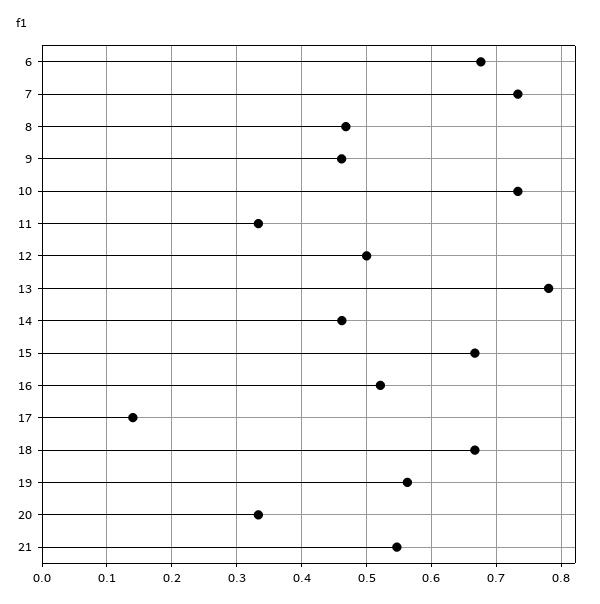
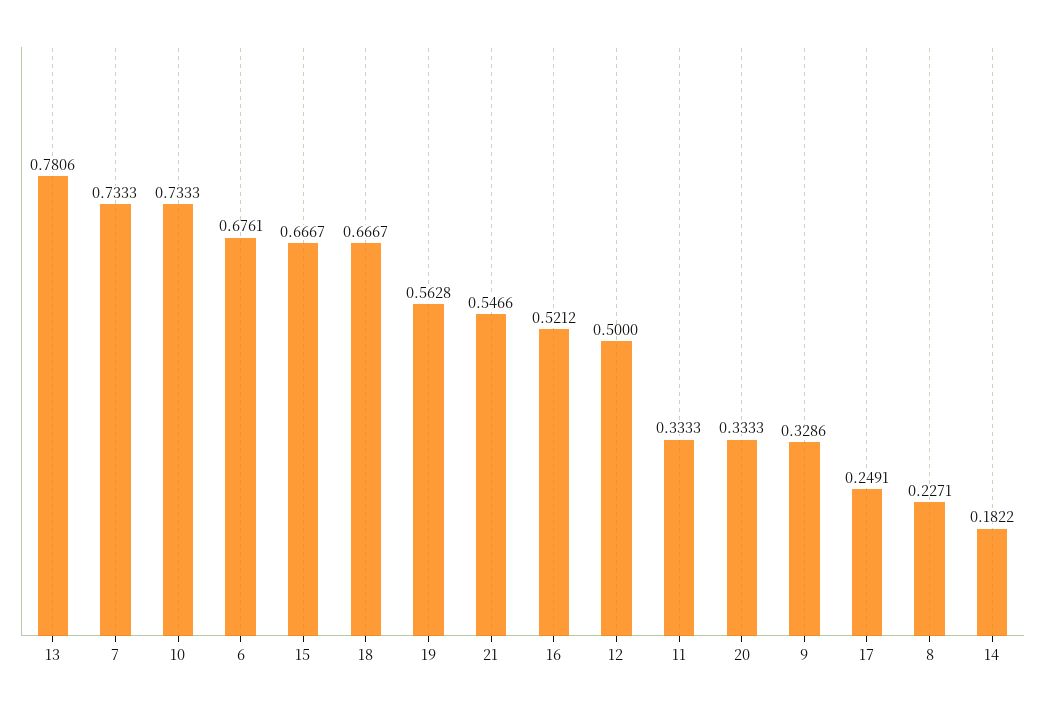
  {
    "6": 0.6761,
    "7": 0.7333,
-   "8": 0.47,
+   "8": 0.2271,
-   "9": 0.46,
+   "9": 0.3286,
    "10": 0.7333,
    "11": 0.3333,
    "12": 0.5,
    "13": 0.7806,
-   "14": 0.46,
+   "14": 0.1822,
    "15": 0.6667,
    "16": 0.5212,
-   "17": 0.14,
+   "17": 0.2491,
    "18": 0.6667,
    "19": 0.5628,
    "20": 0.3333,
    "21": 0.5466
  }

